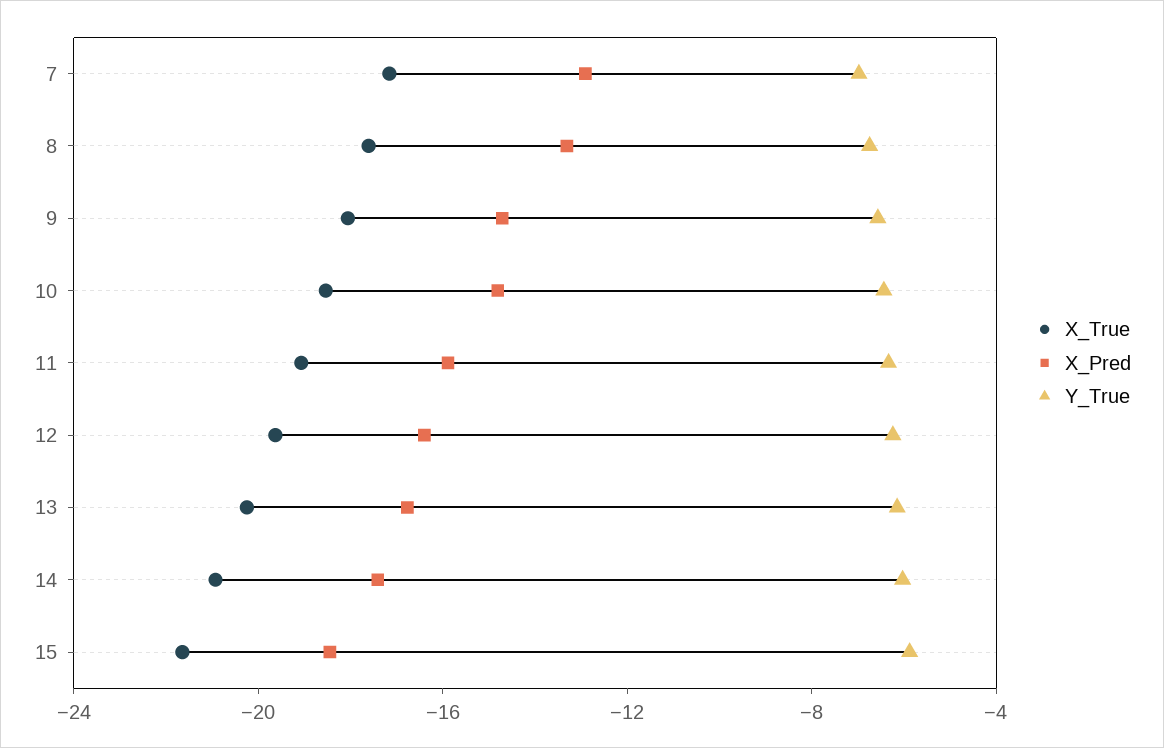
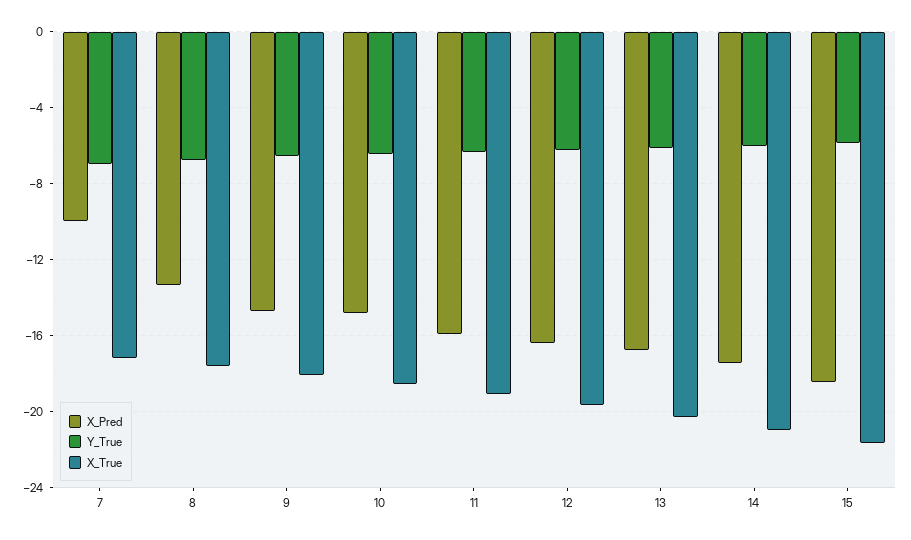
  {
    "X_True": {
      "7": -17,
      "8": -17.5,
      "9": -18,
      "10": -18.5,
      "11": -19,
      "12": -19.5,
      "13": -20.5,
      "14": -21,
      "15": -21.5
    },
    "X_Pred": {
-     "7": -13,
+     "7": -10,
      "8": -13.5,
      "9": -14.5,
      "10": -15,
      "11": -16,
      "12": -16.5,
      "13": -17,
      "14": -17.5,
      "15": -18.5
    },
    "Y_True": {
      "7": -7,
      "8": -6.5,
      "9": -6.5,
      "10": -6.5,
      "11": -6.5,
      "12": -6,
      "13": -6,
      "14": -6,
      "15": -6
    }
  }

